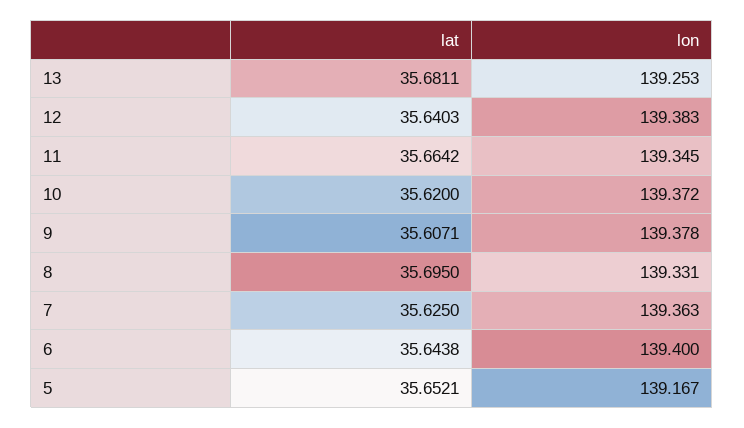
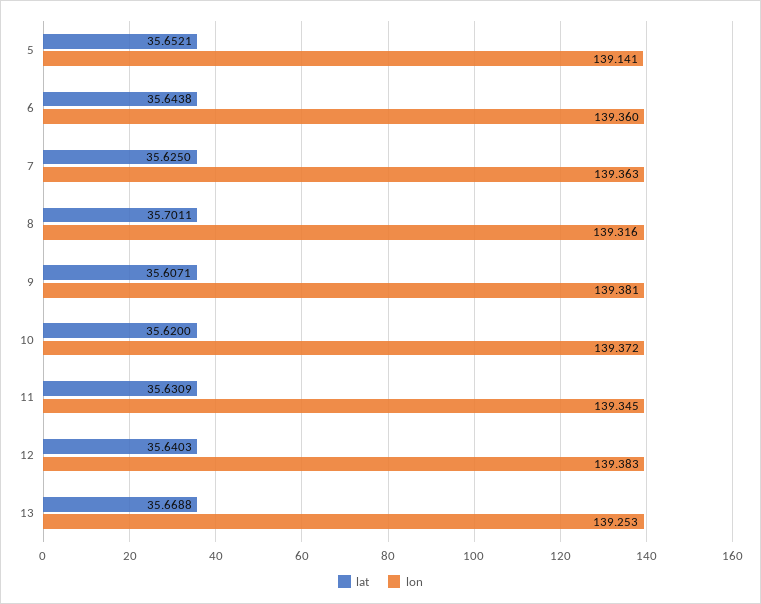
  {
    "lat": {
-     "13": 35.6811,
+     "13": 35.6688,
      "12": 35.6403,
-     "11": 35.6642,
+     "11": 35.6309,
      "10": 35.62,
      "9": 35.6071,
-     "8": 35.695,
+     "8": 35.7011,
      "7": 35.625,
      "6": 35.6438,
      "5": 35.6521
    },
    "lon": {
      "13": 139.253,
      "12": 139.383,
      "11": 139.345,
      "10": 139.372,
-     "9": 139.378,
+     "9": 139.381,
-     "8": 139.331,
+     "8": 139.316,
      "7": 139.363,
-     "6": 139.4,
+     "6": 139.36,
-     "5": 139.167
+     "5": 139.141
    }
  }

